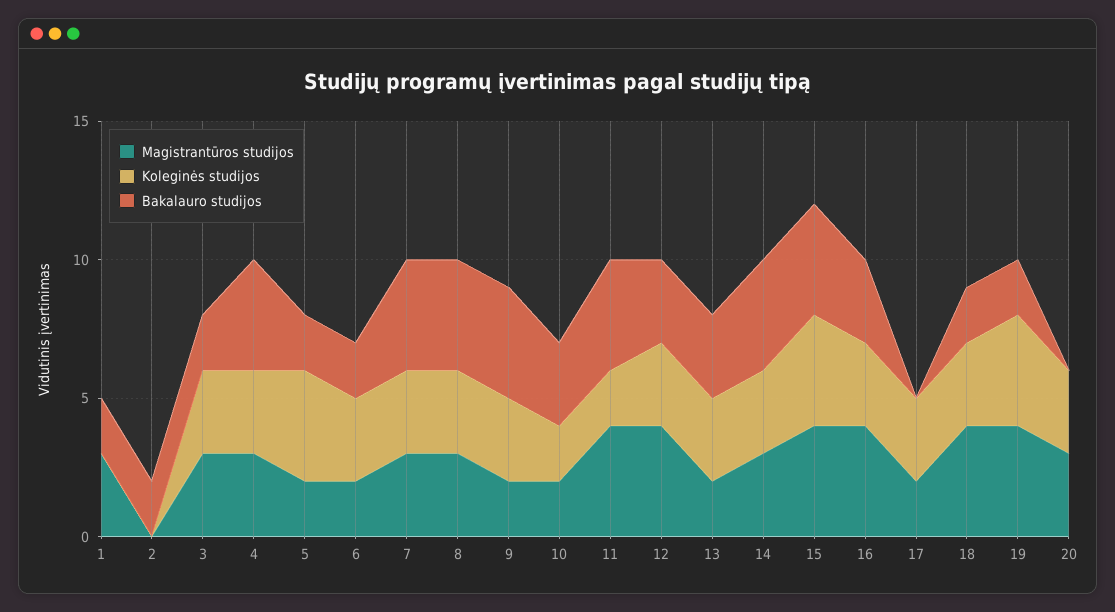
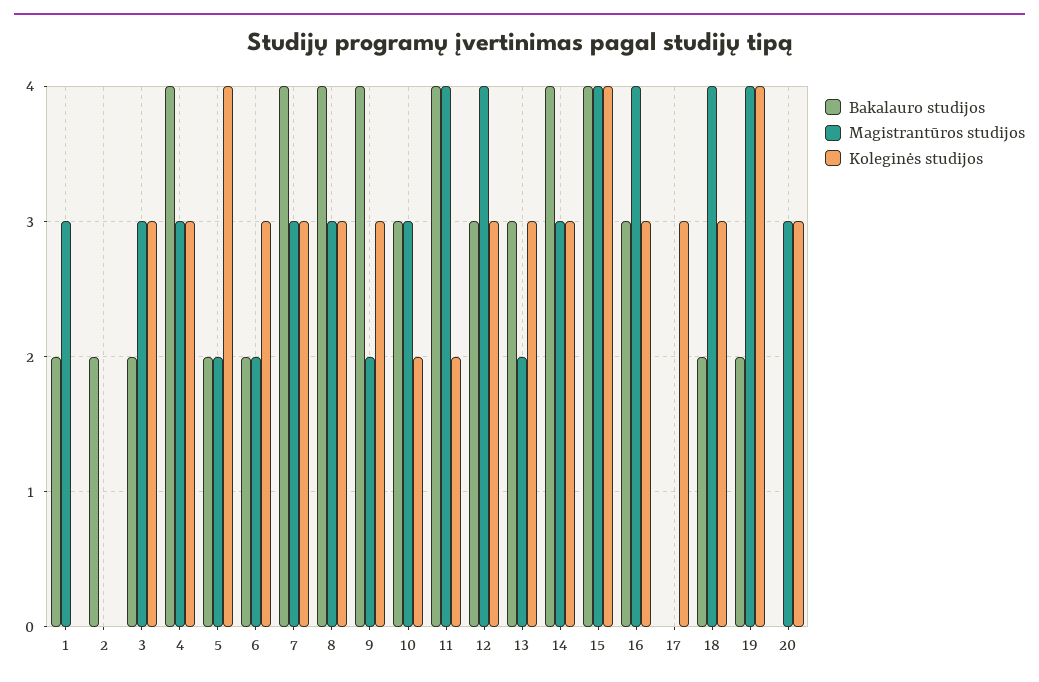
  {
    "Magistrantūros studijos": {
      "1": 3,
      "2": 0,
      "3": 3,
      "4": 3,
      "5": 2,
      "6": 2,
      "7": 3,
      "8": 3,
      "9": 2,
-     "10": 2,
+     "10": 3,
      "11": 4,
      "12": 4,
      "13": 2,
      "14": 3,
      "15": 4,
      "16": 4,
-     "17": 2,
+     "17": 0,
      "18": 4,
      "19": 4,
      "20": 3
    },
    "Koleginės studijos": {
      "1": 0,
      "2": 0,
      "3": 3,
      "4": 3,
      "5": 4,
      "6": 3,
      "7": 3,
      "8": 3,
      "9": 3,
      "10": 2,
      "11": 2,
      "12": 3,
      "13": 3,
      "14": 3,
      "15": 4,
      "16": 3,
      "17": 3,
      "18": 3,
      "19": 4,
      "20": 3
    },
    "Bakalauro studijos": {
      "1": 2,
      "2": 2,
      "3": 2,
      "4": 4,
      "5": 2,
      "6": 2,
      "7": 4,
      "8": 4,
      "9": 4,
      "10": 3,
      "11": 4,
      "12": 3,
      "13": 3,
      "14": 4,
      "15": 4,
      "16": 3,
      "17": 0,
      "18": 2,
      "19": 2,
      "20": 0
    }
  }

